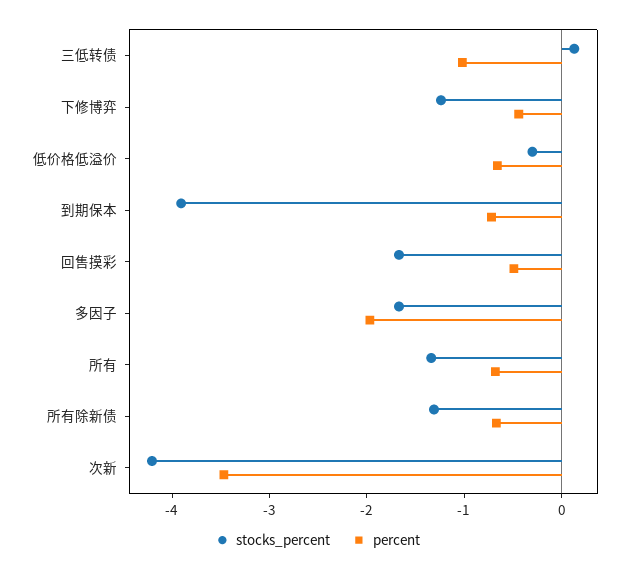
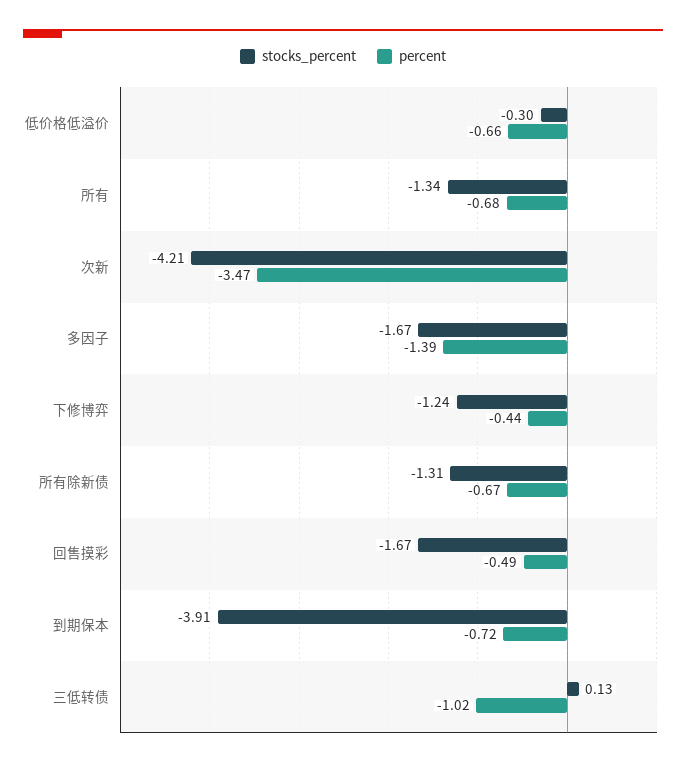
  {
    "stocks_percent": {
      "三低转债": 0.13,
      "下修博弈": -1.24,
      "低价格低溢价": -0.3,
      "到期保本": -3.91,
      "回售摸彩": -1.67,
      "多因子": -1.67,
      "所有": -1.34,
      "所有除新债": -1.31,
      "次新": -4.21
    },
    "percent": {
      "三低转债": -1.02,
      "下修博弈": -0.44,
      "低价格低溢价": -0.66,
      "到期保本": -0.72,
      "回售摸彩": -0.49,
-     "多因子": -2,
+     "多因子": -1.39,
      "所有": -0.68,
      "所有除新债": -0.67,
      "次新": -3.47
    }
  }

